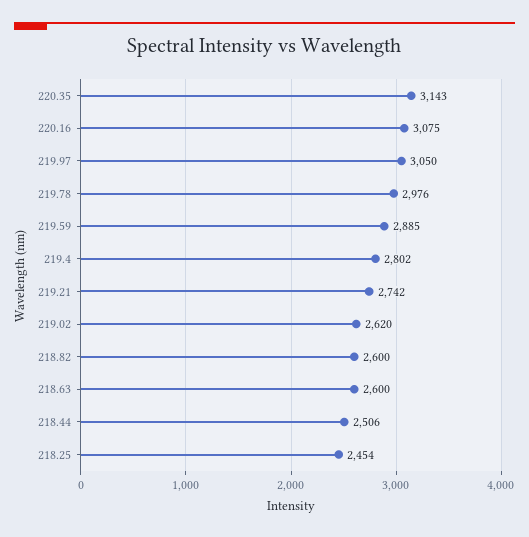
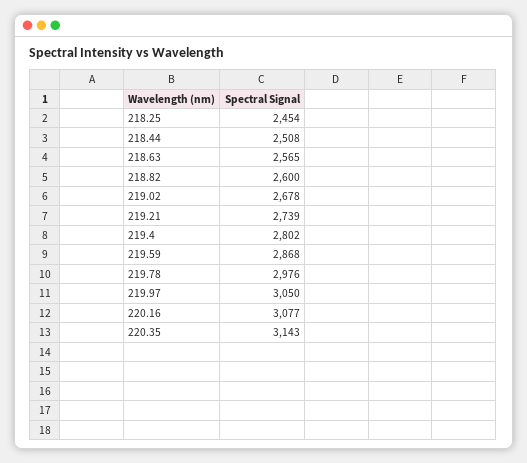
  {
    "220.35": 3143,
-   "220.16": 3075,
+   "220.16": 3077,
    "219.97": 3050,
    "219.78": 2976,
-   "219.59": 2885,
+   "219.59": 2868,
    "219.4": 2802,
-   "219.21": 2742,
+   "219.21": 2739,
-   "219.02": 2620,
+   "219.02": 2678,
    "218.82": 2600,
-   "218.63": 2600,
+   "218.63": 2565,
-   "218.44": 2506,
+   "218.44": 2508,
    "218.25": 2454
  }

